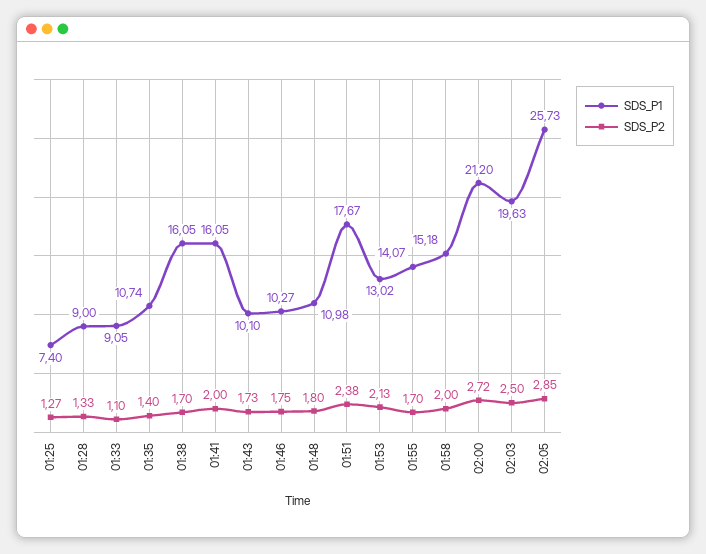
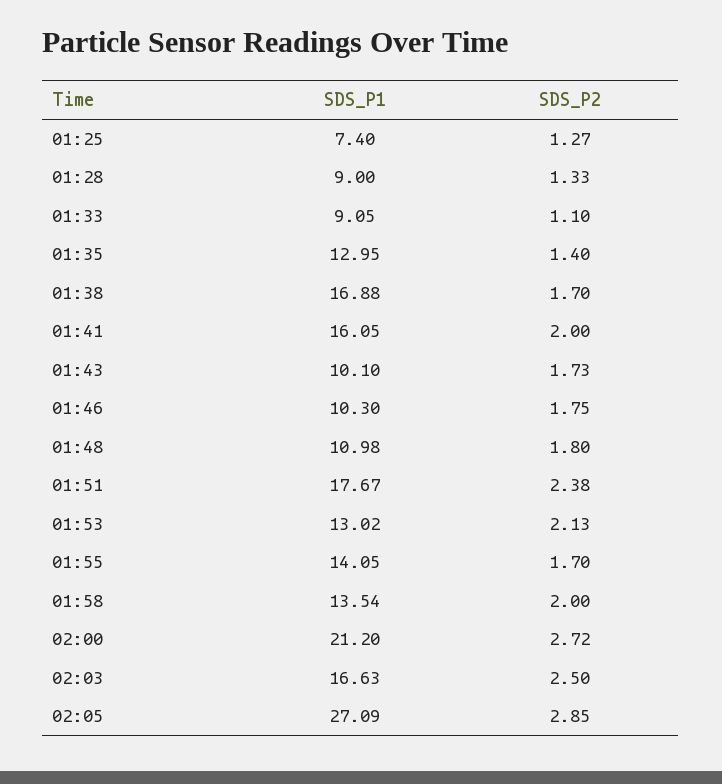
  {
    "SDS_P1": {
      "01:25": 7.4,
      "01:28": 9,
      "01:33": 9.05,
-     "01:35": 10.74,
+     "01:35": 12.95,
-     "01:38": 16.05,
+     "01:38": 16.88,
      "01:41": 16.05,
      "01:43": 10.1,
-     "01:46": 10.27,
+     "01:46": 10.3,
      "01:48": 10.98,
      "01:51": 17.67,
      "01:53": 13.02,
-     "01:55": 14.07,
+     "01:55": 14.05,
-     "01:58": 15.18,
+     "01:58": 13.54,
      "02:00": 21.2,
-     "02:03": 19.63,
+     "02:03": 16.63,
-     "02:05": 25.73
+     "02:05": 27.09
    },
    "SDS_P2": {
      "01:25": 1.27,
      "01:28": 1.33,
      "01:33": 1.1,
      "01:35": 1.4,
      "01:38": 1.7,
      "01:41": 2,
      "01:43": 1.73,
      "01:46": 1.75,
      "01:48": 1.8,
      "01:51": 2.38,
      "01:53": 2.13,
      "01:55": 1.7,
      "01:58": 2,
      "02:00": 2.72,
      "02:03": 2.5,
      "02:05": 2.85
    }
  }

